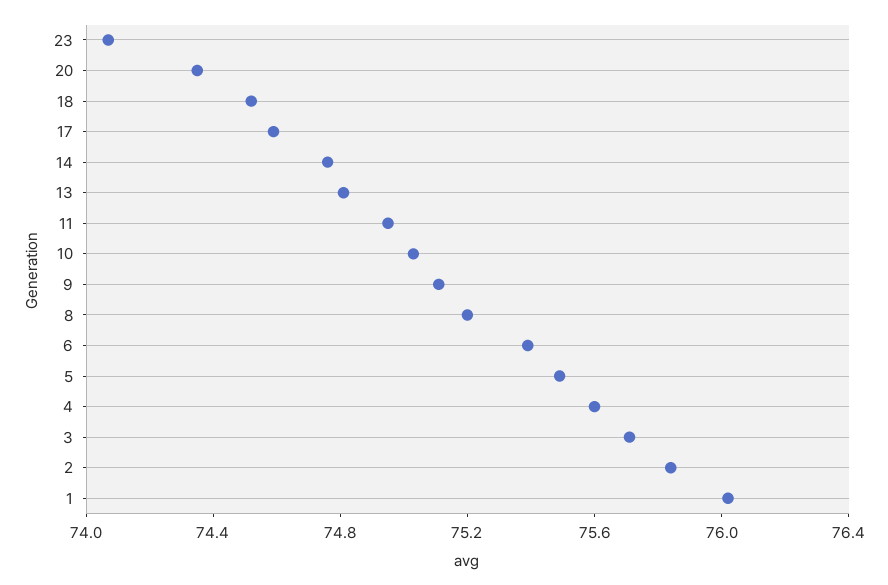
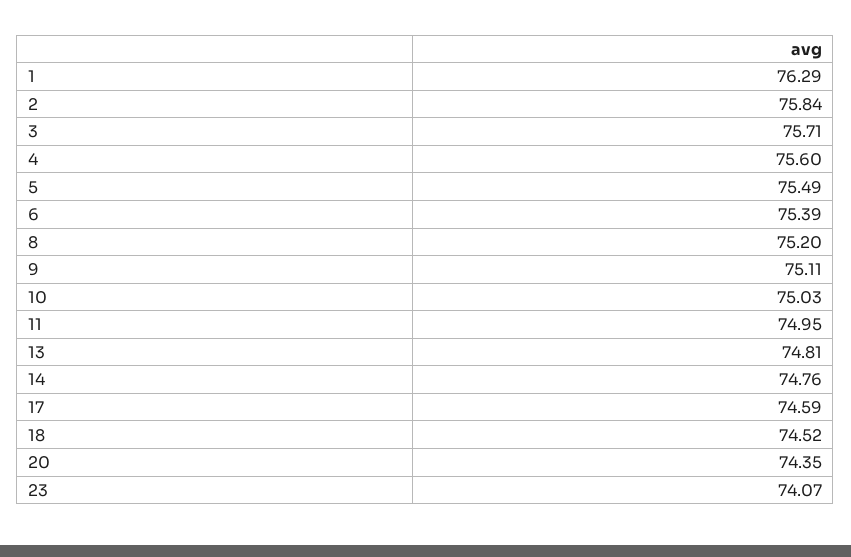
  {
    "23": 74.07,
    "20": 74.35,
    "18": 74.52,
    "17": 74.59,
    "14": 74.76,
    "13": 74.81,
    "11": 74.95,
    "10": 75.03,
    "9": 75.11,
    "8": 75.2,
    "6": 75.39,
    "5": 75.49,
    "4": 75.6,
    "3": 75.71,
    "2": 75.84,
-   "1": 76
+   "1": 76.29
  }

